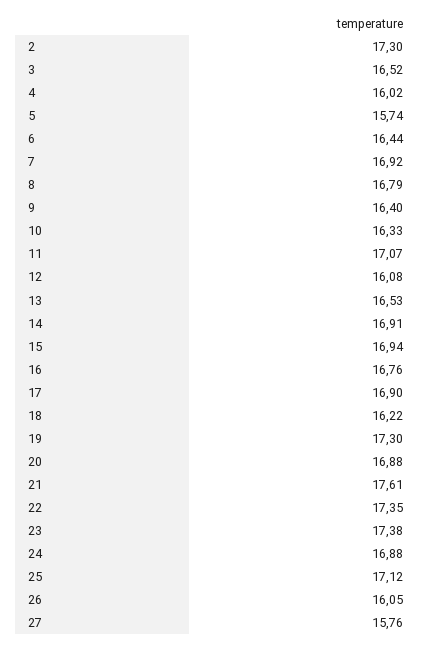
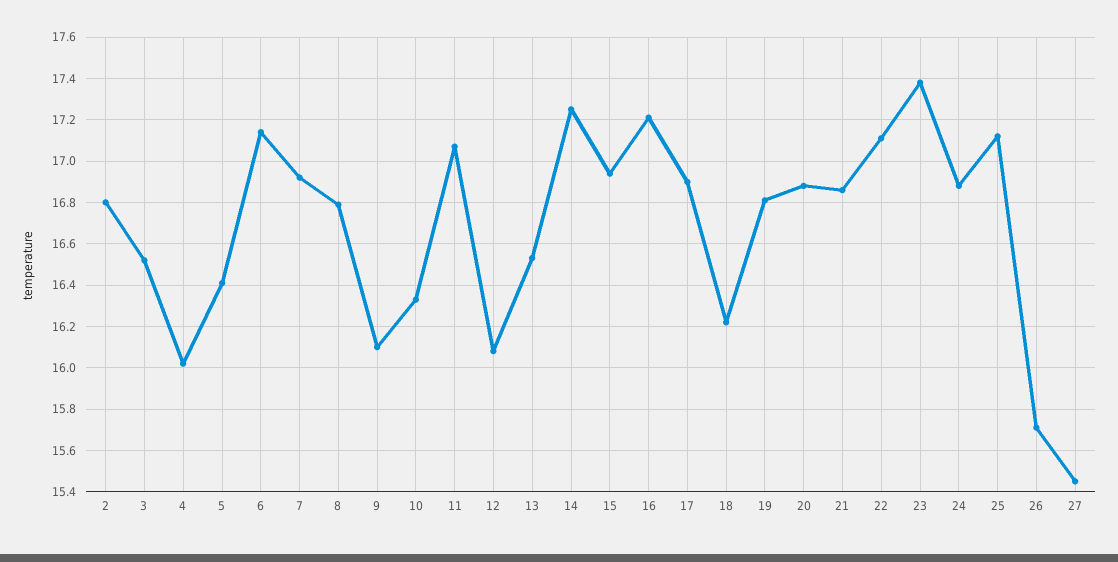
  {
-   "2": 17.3,
+   "2": 16.8,
    "3": 16.52,
    "4": 16.02,
-   "5": 15.74,
+   "5": 16.4,
-   "6": 16.44,
+   "6": 17.15,
    "7": 16.92,
    "8": 16.79,
-   "9": 16.4,
+   "9": 16.1,
    "10": 16.33,
    "11": 17.07,
    "12": 16.08,
    "13": 16.53,
-   "14": 16.91,
+   "14": 17.25,
    "15": 16.94,
-   "16": 16.76,
+   "16": 17.2,
    "17": 16.9,
    "18": 16.22,
-   "19": 17.3,
+   "19": 16.8,
    "20": 16.88,
-   "21": 17.61,
+   "21": 16.85,
-   "22": 17.35,
+   "22": 17.1,
    "23": 17.38,
    "24": 16.88,
    "25": 17.12,
-   "26": 16.05,
+   "26": 15.7,
-   "27": 15.76
+   "27": 15.45
  }

